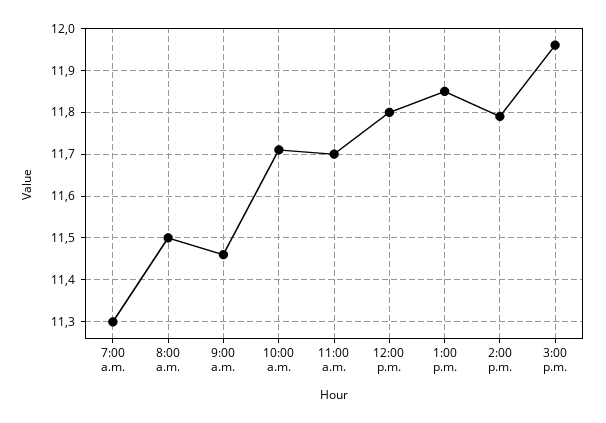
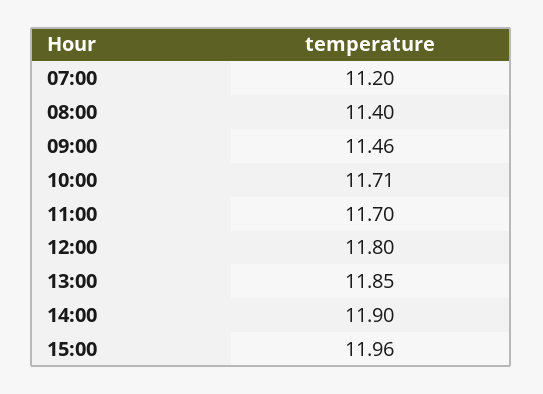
  {
-   "7:00 a.m.": 11.3,
+   "7:00 a.m.": 11.2,
-   "8:00 a.m.": 11.5,
+   "8:00 a.m.": 11.4,
    "9:00 a.m.": 11.46,
    "10:00 a.m.": 11.71,
    "11:00 a.m.": 11.7,
    "12:00 p.m.": 11.8,
    "1:00 p.m.": 11.85,
-   "2:00 p.m.": 11.8,
+   "2:00 p.m.": 11.9,
    "3:00 p.m.": 11.96
  }

